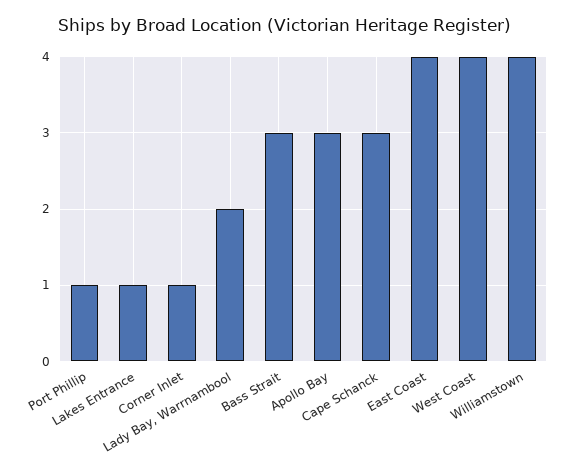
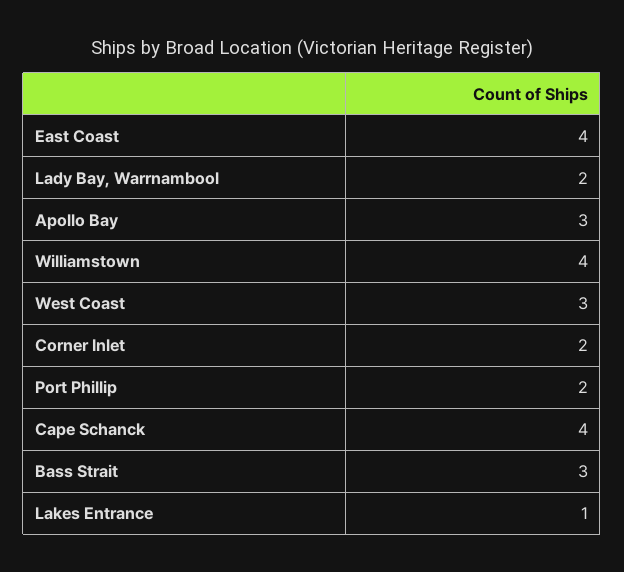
  {
-   "Port Phillip": 1,
+   "Port Phillip": 2,
    "Lakes Entrance": 1,
-   "Corner Inlet": 1,
+   "Corner Inlet": 2,
    "Lady Bay, Warrnambool": 2,
    "Bass Strait": 3,
    "Apollo Bay": 3,
-   "Cape Schanck": 3,
+   "Cape Schanck": 4,
    "East Coast": 4,
-   "West Coast": 4,
+   "West Coast": 3,
    "Williamstown": 4
  }

